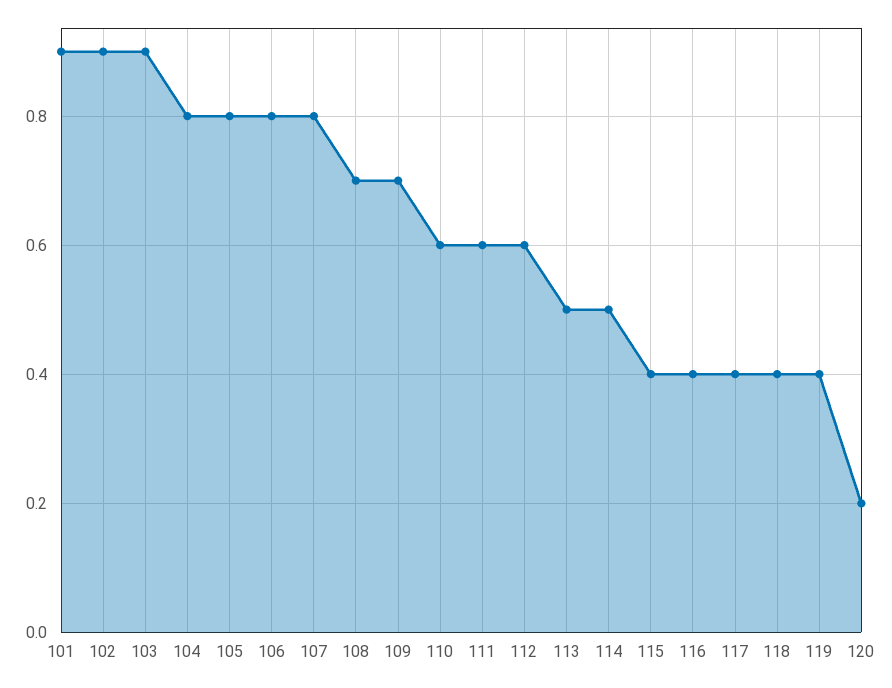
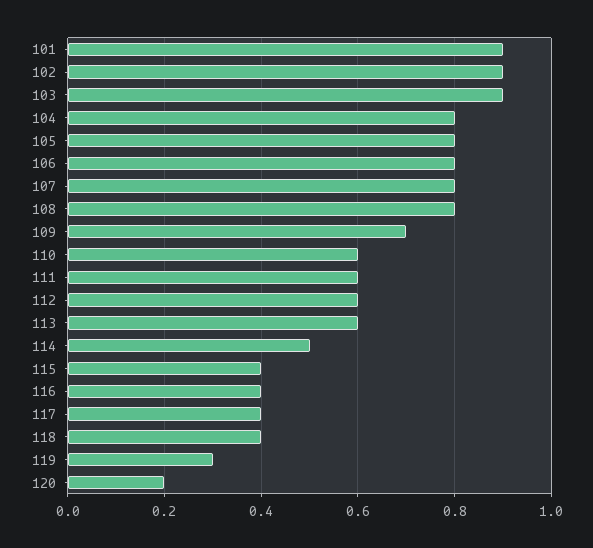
  {
    "101": 0.9,
    "102": 0.9,
    "103": 0.9,
    "104": 0.8,
    "105": 0.8,
    "106": 0.8,
    "107": 0.8,
-   "108": 0.7,
+   "108": 0.8,
    "109": 0.7,
    "110": 0.6,
    "111": 0.6,
    "112": 0.6,
-   "113": 0.5,
+   "113": 0.6,
    "114": 0.5,
    "115": 0.4,
    "116": 0.4,
    "117": 0.4,
    "118": 0.4,
-   "119": 0.4,
+   "119": 0.3,
    "120": 0.2
  }

